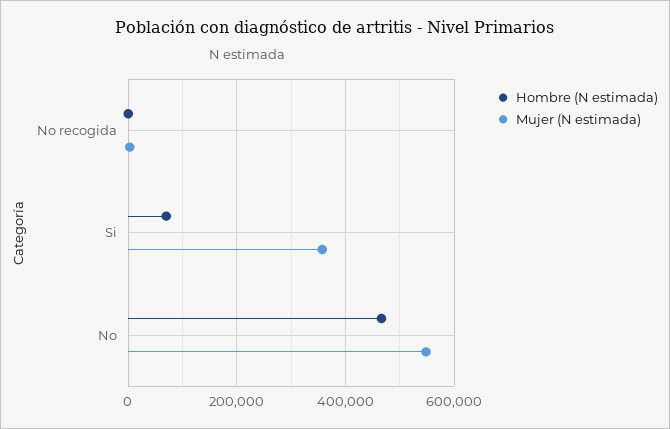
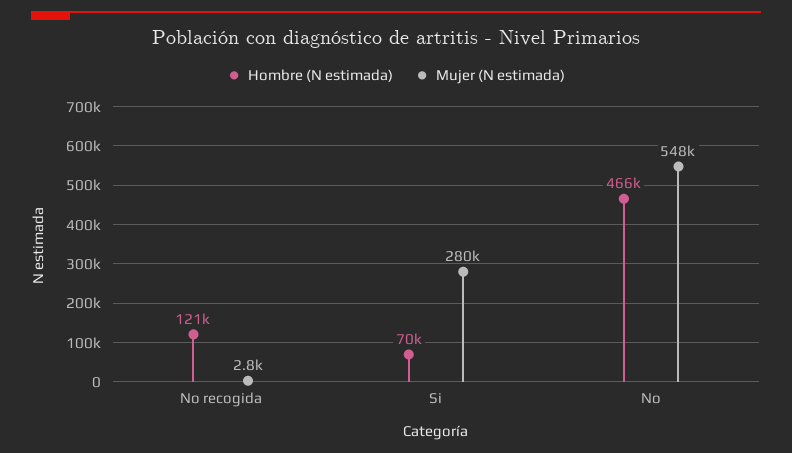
  {
    "Hombre (N estimada)": {
-     "No recogida": 0,
+     "No recogida": 121000,
      "Si": 70000,
      "No": 466000
    },
    "Mujer (N estimada)": {
      "No recogida": 2800,
-     "Si": 360000,
+     "Si": 280000,
      "No": 548000
    }
  }

